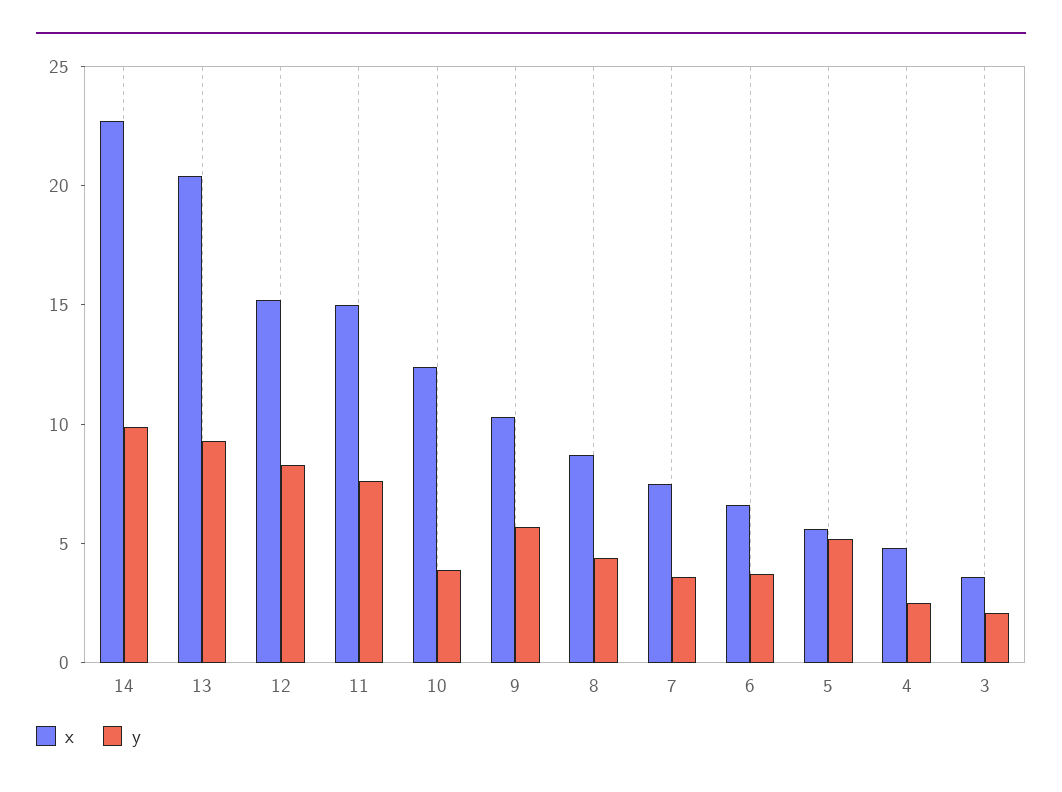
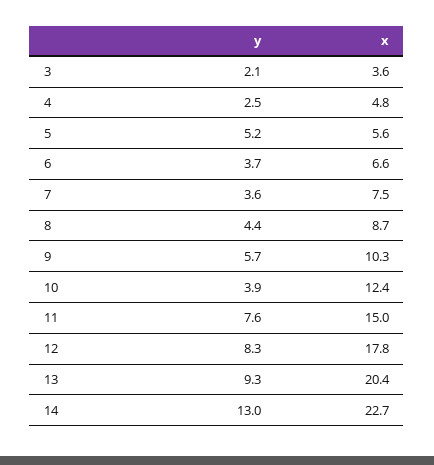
  {
    "x": {
      "14": 22.7,
      "13": 20.4,
-     "12": 15,
+     "12": 17.8,
      "11": 15,
      "10": 12.4,
      "9": 10.3,
      "8": 8.7,
      "7": 7.5,
      "6": 6.6,
      "5": 5.6,
      "4": 4.8,
      "3": 3.6
    },
    "y": {
-     "14": 10,
+     "14": 13,
      "13": 9.3,
      "12": 8.3,
      "11": 7.6,
      "10": 3.9,
      "9": 5.7,
      "8": 4.4,
      "7": 3.6,
      "6": 3.7,
      "5": 5.2,
      "4": 2.5,
      "3": 2.1
    }
  }

